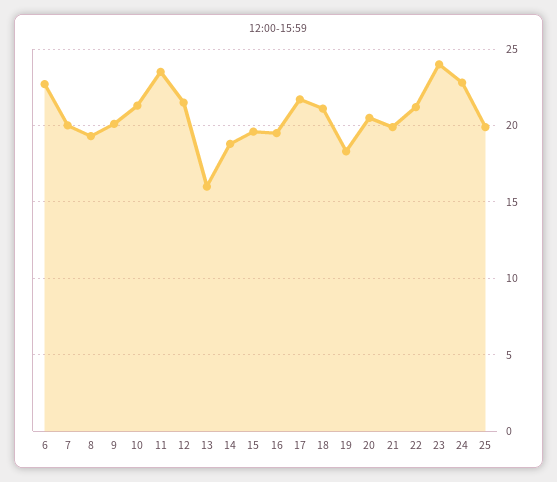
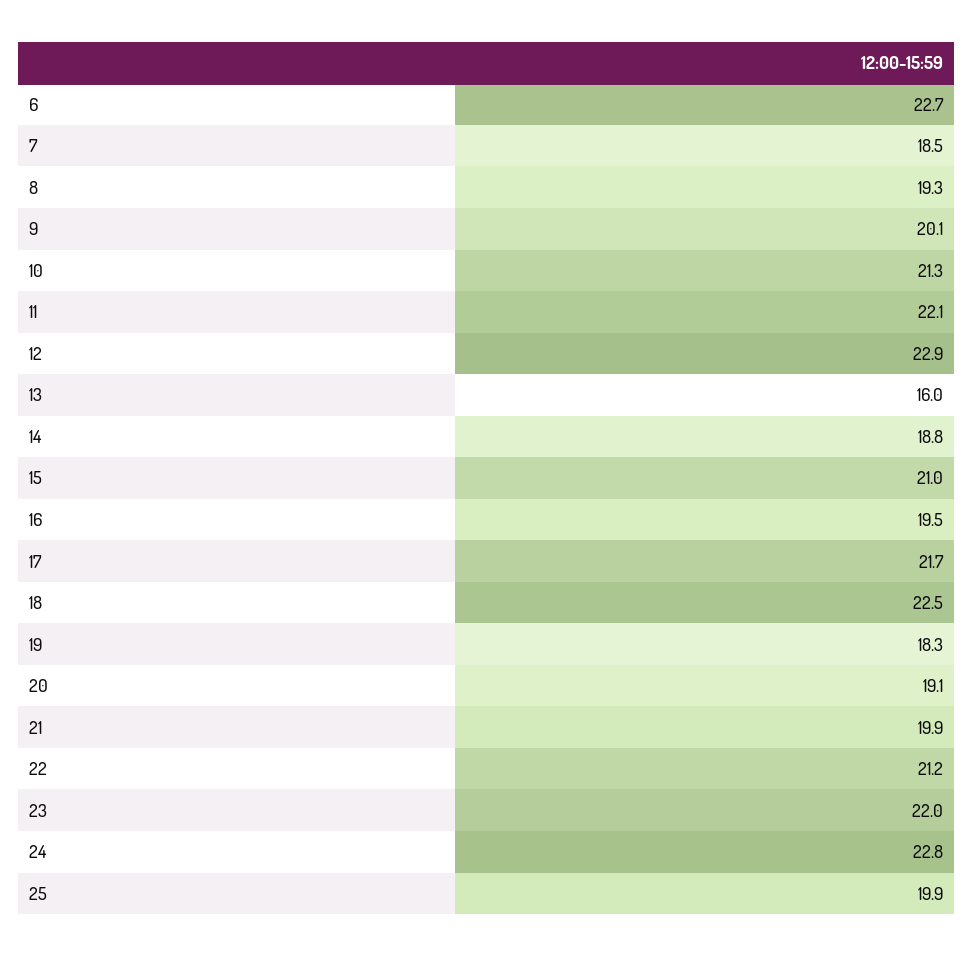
  {
    "6": 22.7,
-   "7": 20,
+   "7": 18.5,
    "8": 19.3,
    "9": 20.1,
    "10": 21.3,
-   "11": 23.5,
+   "11": 22.1,
-   "12": 21.5,
+   "12": 22.9,
    "13": 16,
    "14": 18.8,
-   "15": 19.5,
+   "15": 21,
    "16": 19.5,
    "17": 21.7,
-   "18": 21,
+   "18": 22.5,
    "19": 18.3,
-   "20": 20.5,
+   "20": 19.1,
    "21": 19.9,
    "22": 21.2,
-   "23": 24,
+   "23": 22,
    "24": 22.8,
    "25": 19.9
  }

